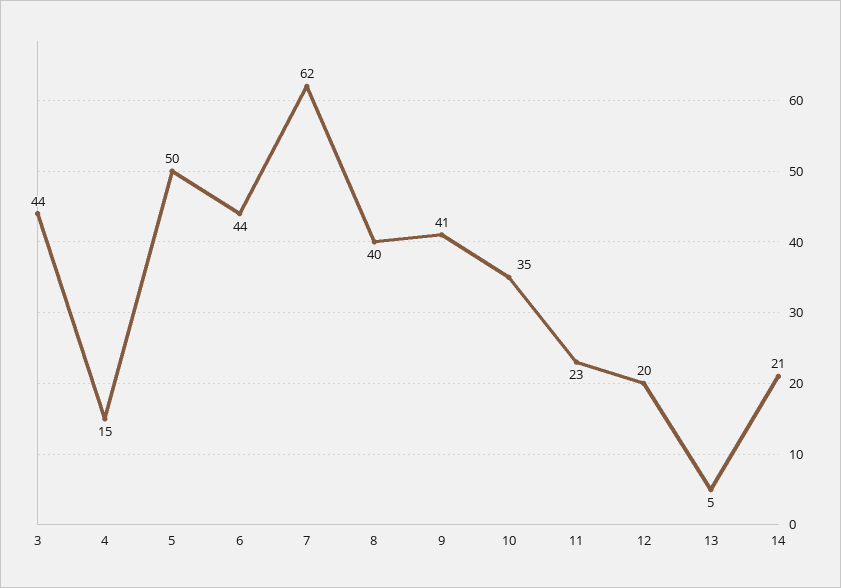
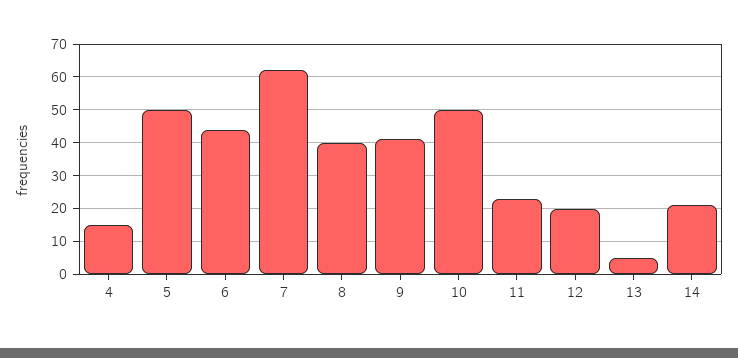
  {
-   "3": 44,
    "4": 15,
    "5": 50,
    "6": 44,
    "7": 62,
    "8": 40,
    "9": 41,
-   "10": 35,
+   "10": 50,
    "11": 23,
    "12": 20,
    "13": 5,
    "14": 21
  }

